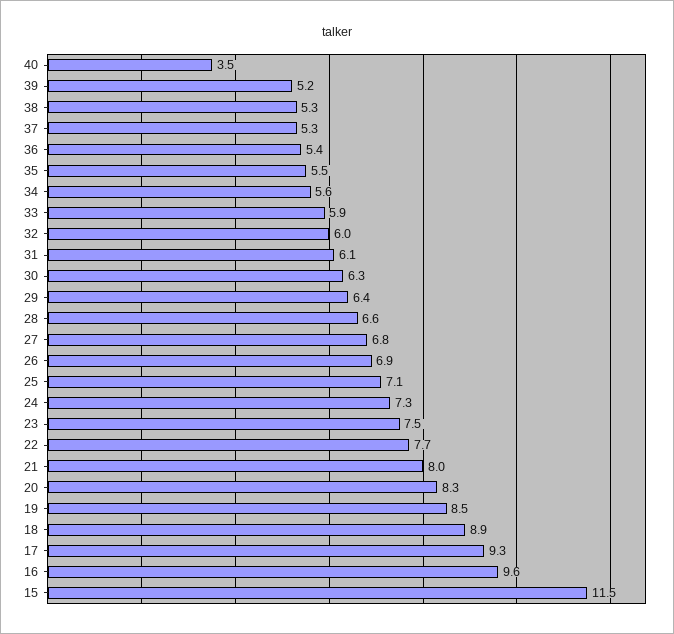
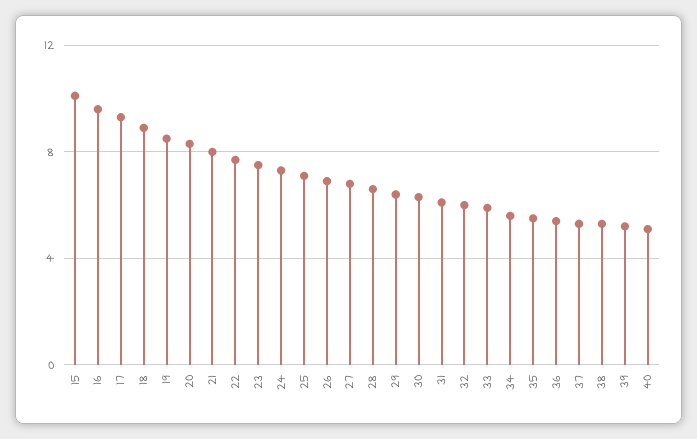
  {
-   "40": 3.5,
+   "40": 5,
    "39": 5.2,
    "38": 5.3,
    "37": 5.3,
    "36": 5.4,
    "35": 5.5,
    "34": 5.6,
    "33": 5.9,
    "32": 6,
    "31": 6.1,
    "30": 6.3,
    "29": 6.4,
    "28": 6.6,
    "27": 6.8,
    "26": 6.9,
    "25": 7.1,
    "24": 7.3,
    "23": 7.5,
    "22": 7.7,
    "21": 8,
    "20": 8.3,
    "19": 8.5,
    "18": 8.9,
    "17": 9.3,
    "16": 9.6,
-   "15": 11.5
+   "15": 10
  }

